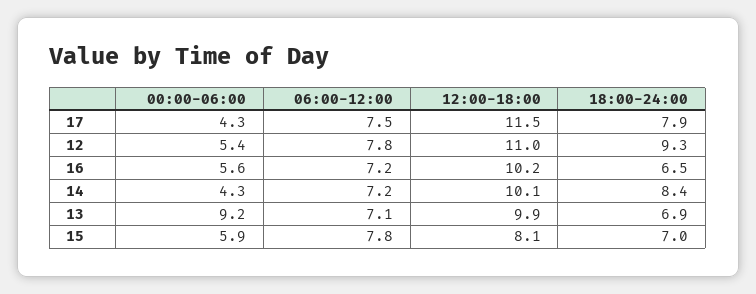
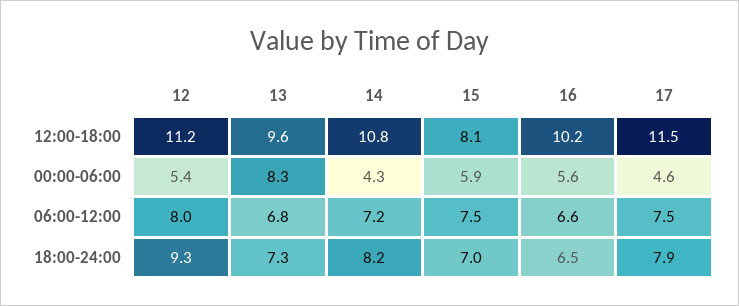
  {
    "00:00-06:00": {
-     "17": 4.3,
+     "17": 4.6,
      "12": 5.4,
      "16": 5.6,
      "14": 4.3,
-     "13": 9.2,
+     "13": 8.3,
      "15": 5.9
    },
    "06:00-12:00": {
      "17": 7.5,
-     "12": 7.8,
+     "12": 8,
-     "16": 7.2,
+     "16": 6.6,
      "14": 7.2,
-     "13": 7.1,
+     "13": 6.8,
-     "15": 7.8
+     "15": 7.5
    },
    "12:00-18:00": {
      "17": 11.5,
-     "12": 11,
+     "12": 11.2,
      "16": 10.2,
-     "14": 10.1,
+     "14": 10.8,
-     "13": 9.9,
+     "13": 9.6,
      "15": 8.1
    },
    "18:00-24:00": {
      "17": 7.9,
      "12": 9.3,
      "16": 6.5,
-     "14": 8.4,
+     "14": 8.2,
-     "13": 6.9,
+     "13": 7.3,
      "15": 7
    }
  }

